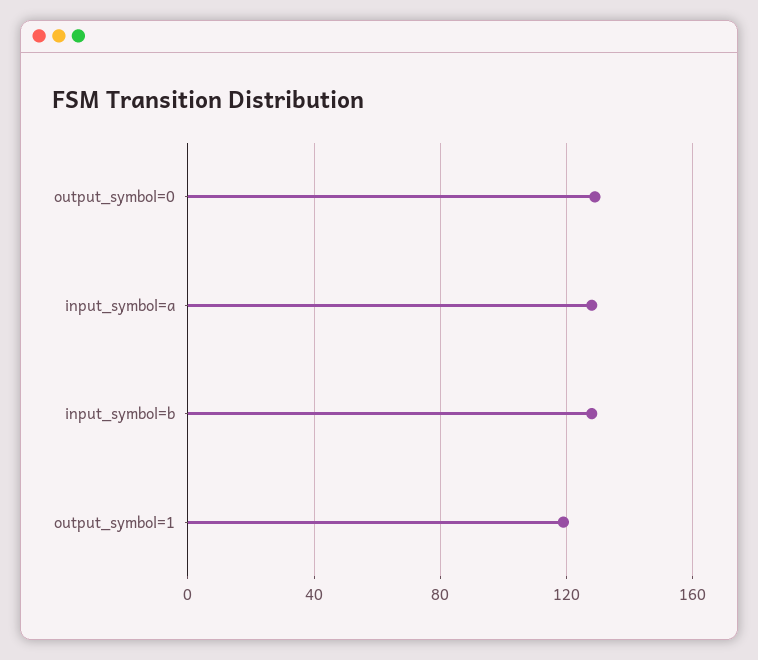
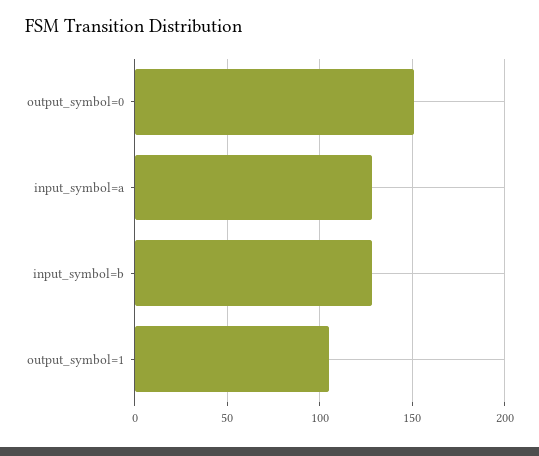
  {
-   "output_symbol=0": 130,
+   "output_symbol=0": 150,
    "input_symbol=a": 130,
    "input_symbol=b": 130,
-   "output_symbol=1": 120
+   "output_symbol=1": 105
  }

